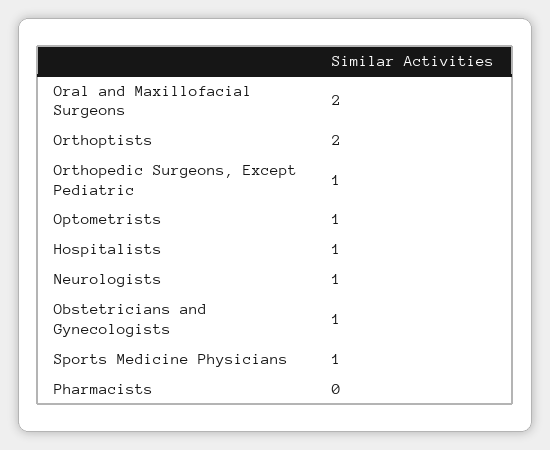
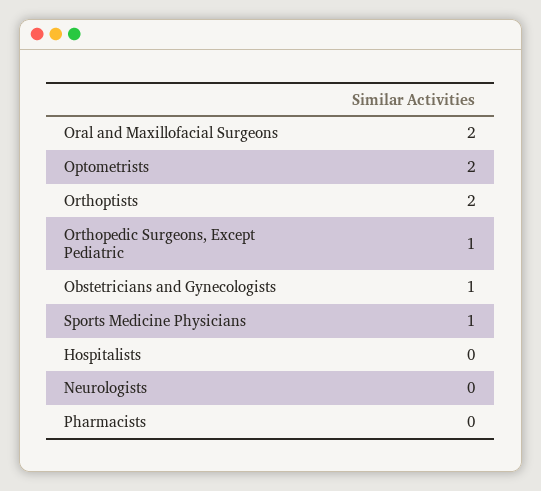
  {
    "Oral and Maxillofacial Surgeons": 2,
    "Orthoptists": 2,
    "Orthopedic Surgeons, Except Pediatric": 1,
-   "Optometrists": 1,
+   "Optometrists": 2,
-   "Hospitalists": 1,
+   "Hospitalists": 0,
-   "Neurologists": 1,
+   "Neurologists": 0,
    "Obstetricians and Gynecologists": 1,
    "Sports Medicine Physicians": 1,
    "Pharmacists": 0
  }

